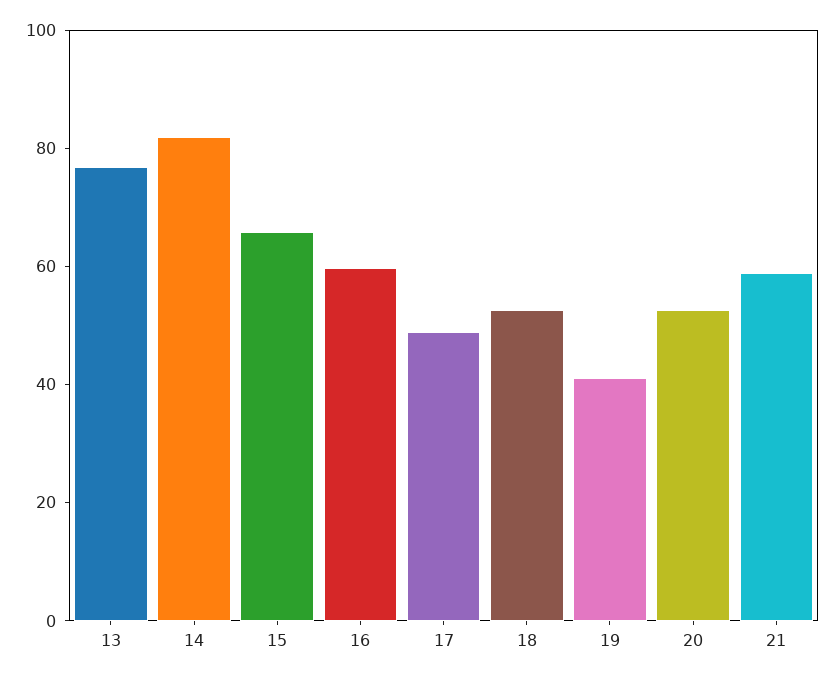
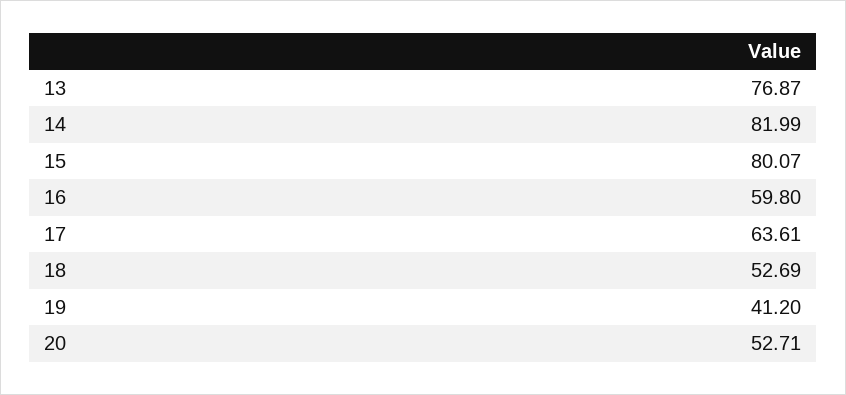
  {
    "13": 76.87,
    "14": 81.99,
-   "15": 65,
+   "15": 80.07,
    "16": 59.8,
-   "17": 50,
+   "17": 63.61,
    "18": 52.69,
    "19": 41.2,
-   "20": 52.71,
+   "20": 52.71
-   "21": 60
  }

